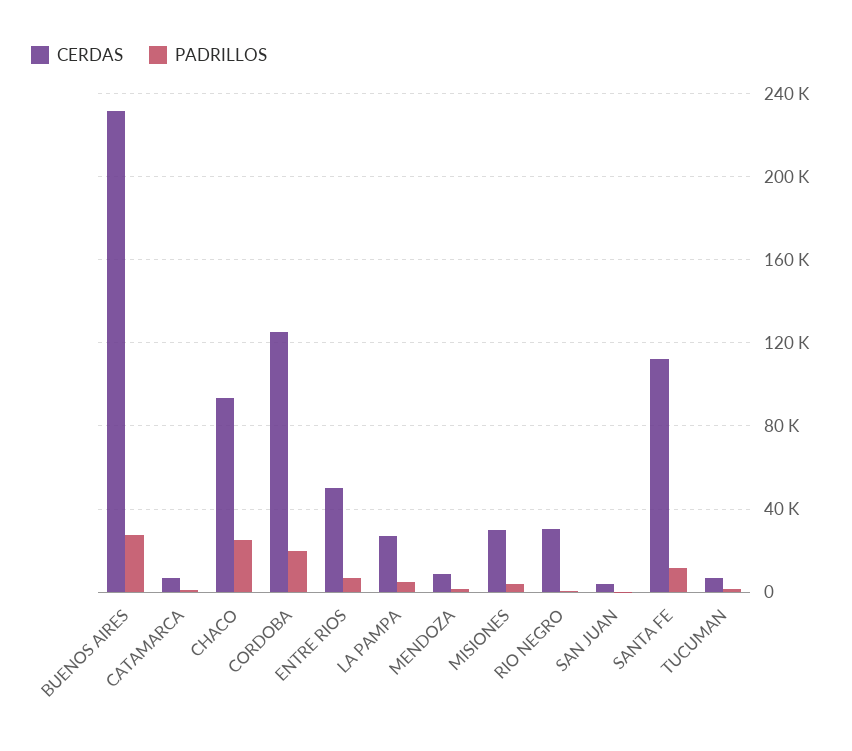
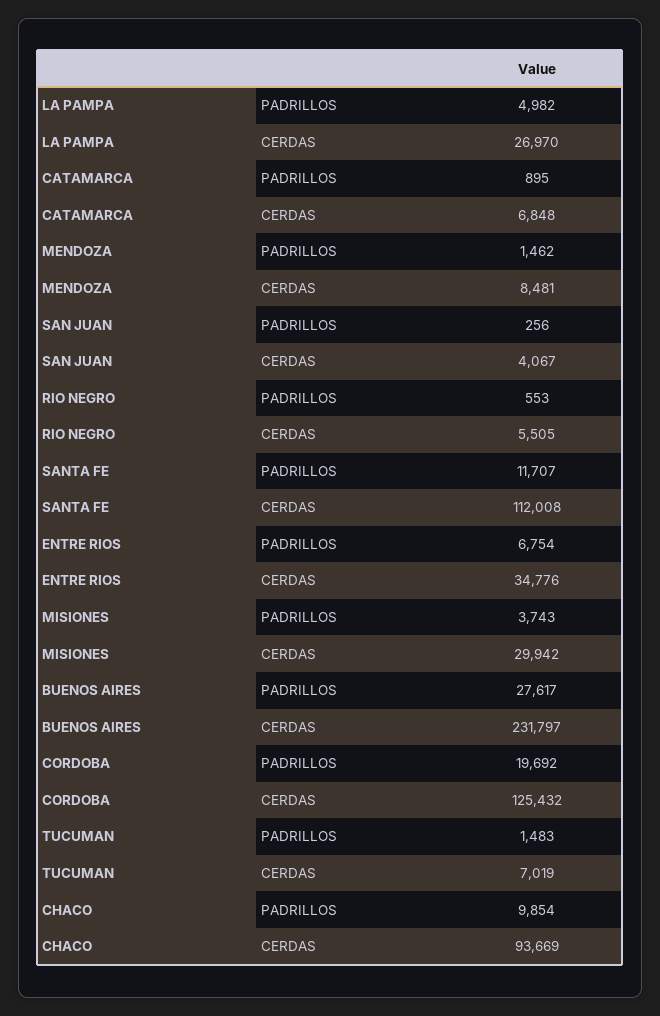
  {
    "CERDAS": {
      "BUENOS AIRES": 231797,
      "CATAMARCA": 6848,
      "CHACO": 93669,
      "CORDOBA": 125432,
-     "ENTRE RIOS": 50000,
+     "ENTRE RIOS": 34776,
      "LA PAMPA": 26970,
      "MENDOZA": 8481,
      "MISIONES": 29942,
-     "RIO NEGRO": 30000,
+     "RIO NEGRO": 5505,
      "SAN JUAN": 4067,
      "SANTA FE": 112008,
      "TUCUMAN": 7019
    },
    "PADRILLOS": {
      "BUENOS AIRES": 27617,
      "CATAMARCA": 895,
-     "CHACO": 25000,
+     "CHACO": 9854,
      "CORDOBA": 19692,
      "ENTRE RIOS": 6754,
      "LA PAMPA": 4982,
      "MENDOZA": 1462,
      "MISIONES": 3743,
      "RIO NEGRO": 553,
      "SAN JUAN": 256,
      "SANTA FE": 11707,
      "TUCUMAN": 1483
    }
  }

